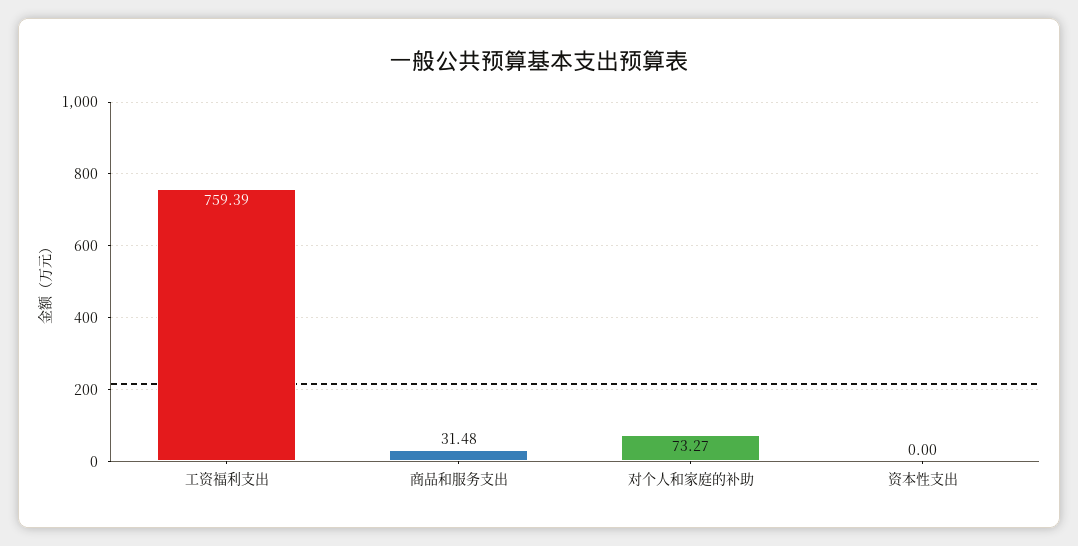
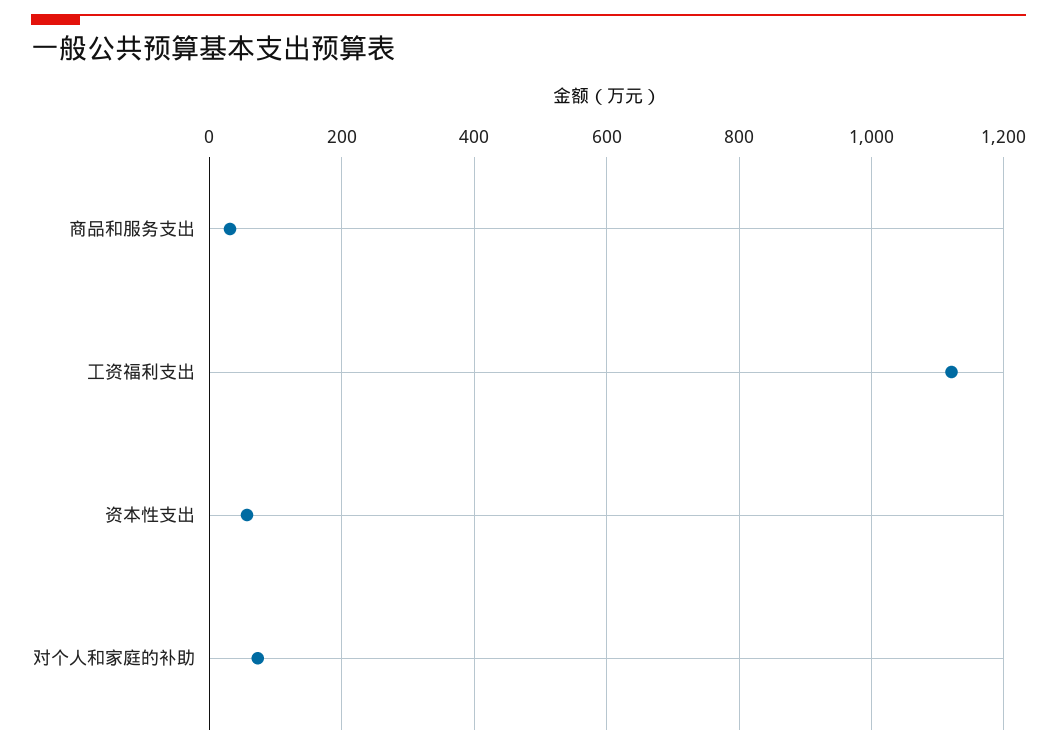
  {
-   "工资福利支出": 759.39,
+   "工资福利支出": 1120,
    "商品和服务支出": 31.48,
    "对个人和家庭的补助": 73.27,
-   "资本性支出": 0
+   "资本性支出": 60
  }

